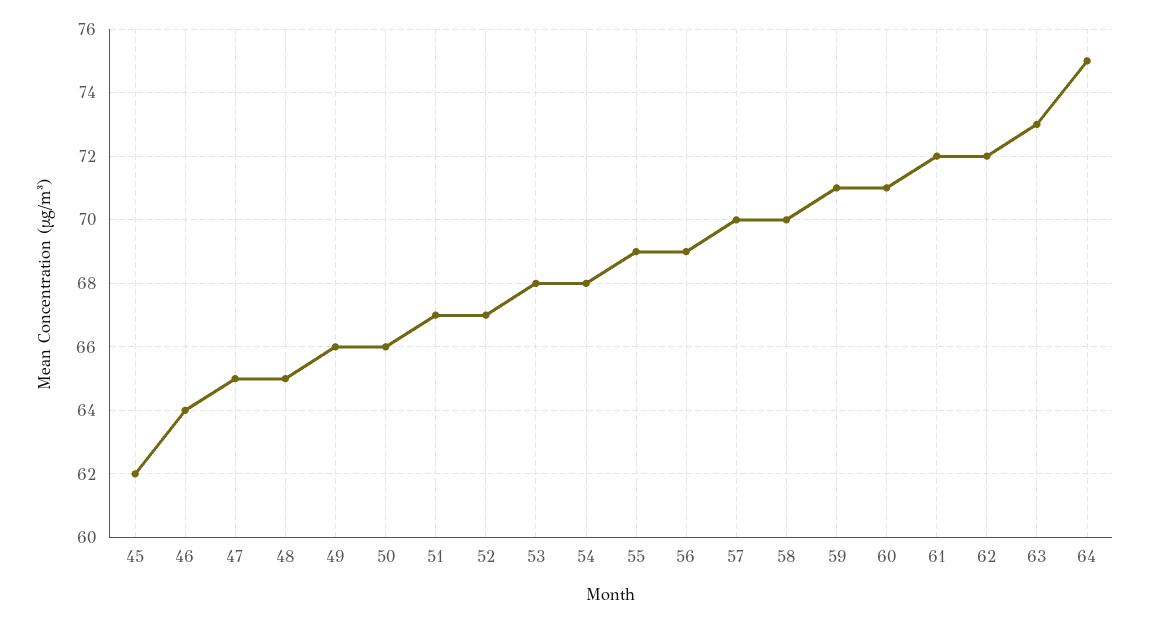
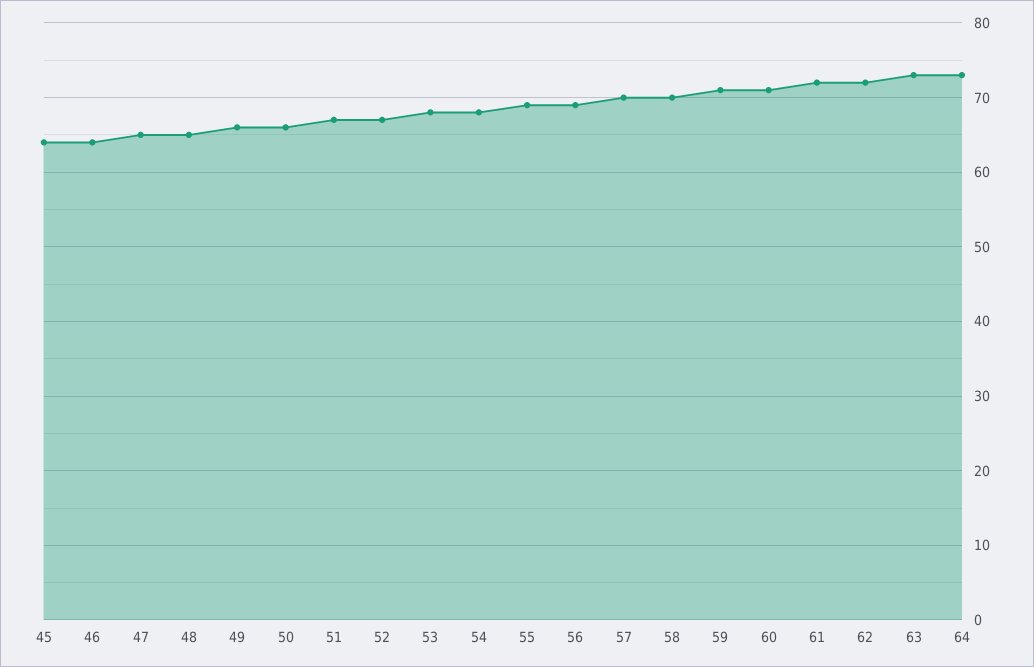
  {
-   "45": 62,
+   "45": 64,
    "46": 64,
    "47": 65,
    "48": 65,
    "49": 66,
    "50": 66,
    "51": 67,
    "52": 67,
    "53": 68,
    "54": 68,
    "55": 69,
    "56": 69,
    "57": 70,
    "58": 70,
    "59": 71,
    "60": 71,
    "61": 72,
    "62": 72,
    "63": 73,
-   "64": 75
+   "64": 73
  }

